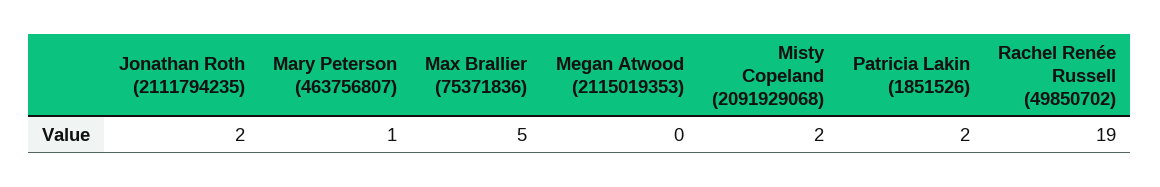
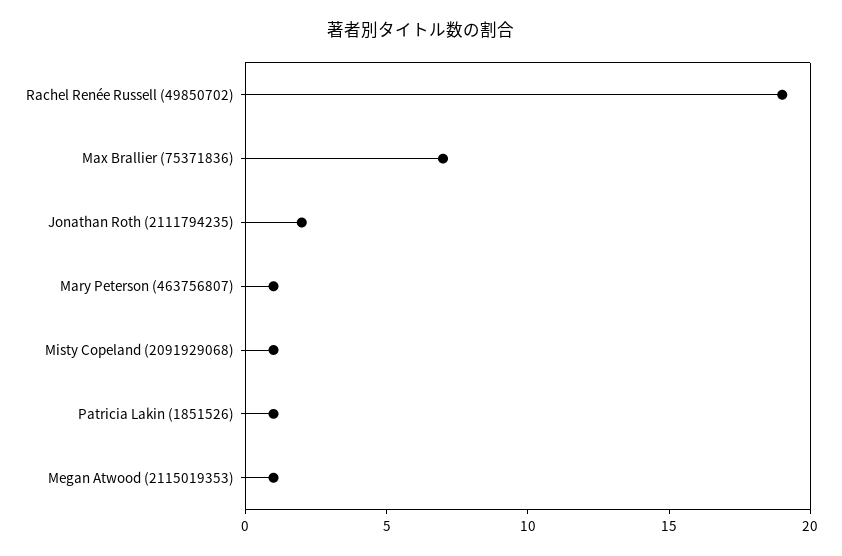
  {
    "Jonathan Roth (2111794235)": 2,
    "Mary Peterson (463756807)": 1,
-   "Max Brallier (75371836)": 5,
+   "Max Brallier (75371836)": 7,
-   "Megan Atwood (2115019353)": 0,
+   "Megan Atwood (2115019353)": 1,
-   "Misty Copeland (2091929068)": 2,
+   "Misty Copeland (2091929068)": 1,
-   "Patricia Lakin (1851526)": 2,
+   "Patricia Lakin (1851526)": 1,
    "Rachel Renée Russell (49850702)": 19
  }

